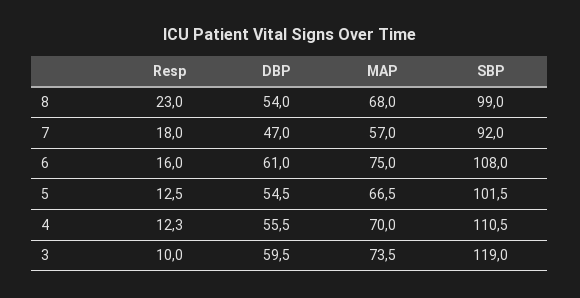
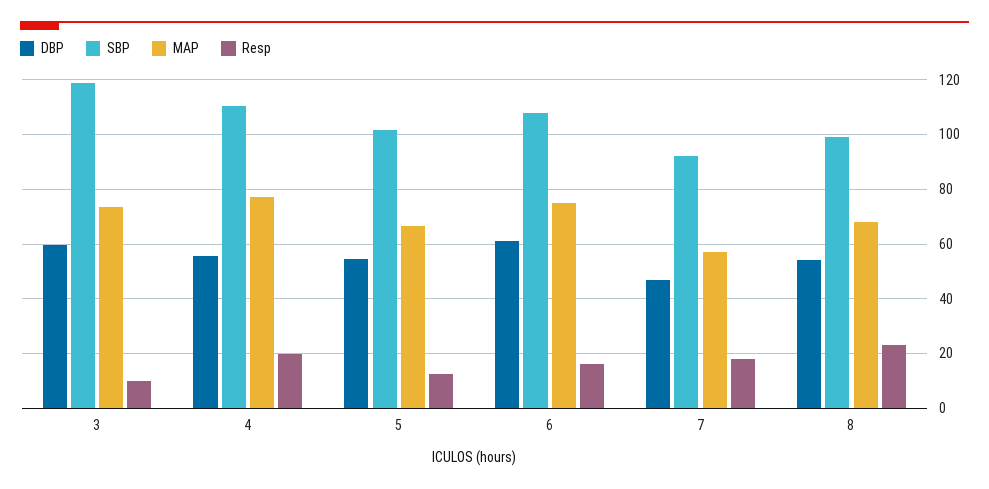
  {
    "Resp": {
      "8": 23,
      "7": 18,
      "6": 16,
      "5": 12.5,
-     "4": 12.3,
+     "4": 20,
      "3": 10
    },
    "DBP": {
      "8": 54,
      "7": 47,
      "6": 61,
      "5": 54.5,
      "4": 55.5,
      "3": 59.5
    },
    "MAP": {
      "8": 68,
      "7": 57,
      "6": 75,
      "5": 66.5,
-     "4": 70,
+     "4": 77.5,
      "3": 73.5
    },
    "SBP": {
      "8": 99,
      "7": 92,
      "6": 108,
      "5": 101.5,
      "4": 110.5,
      "3": 119
    }
  }

